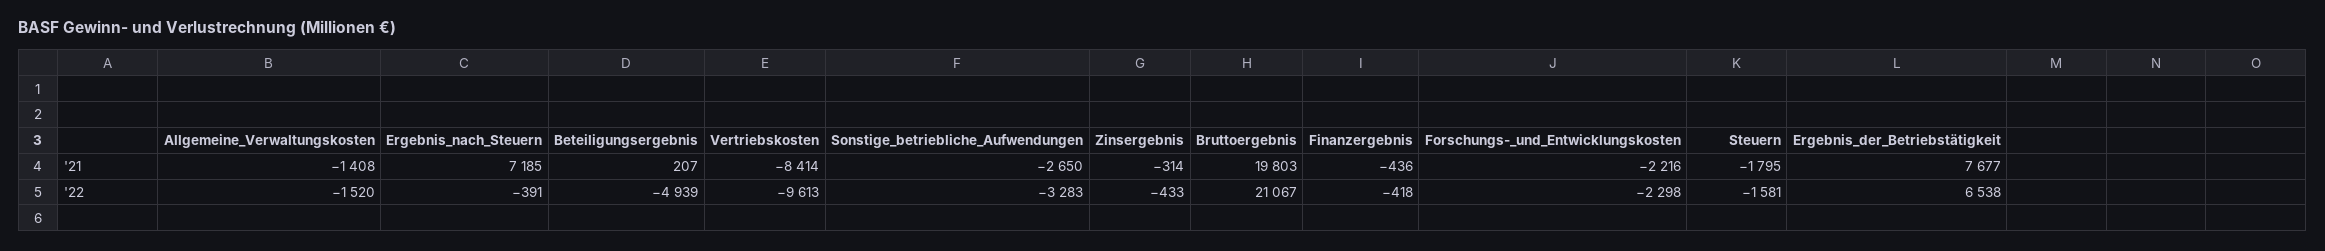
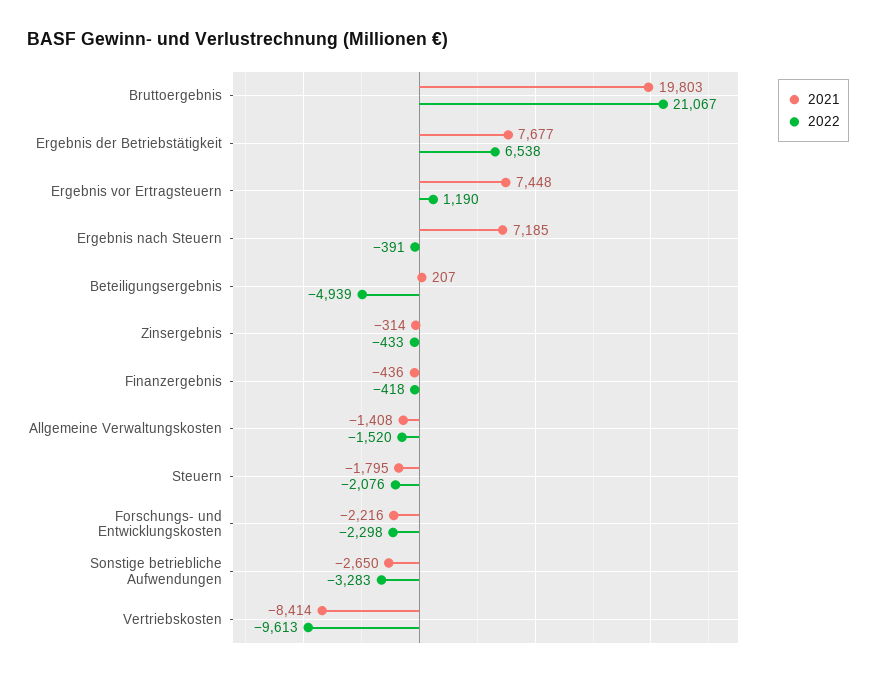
  {
    "'21": {
      "Allgemeine_Verwaltungskosten": -1408,
      "Ergebnis_nach_Steuern": 7185,
      "Beteiligungsergebnis": 207,
      "Vertriebskosten": -8414,
      "Sonstige_betriebliche_Aufwendungen": -2650,
      "Zinsergebnis": -314,
      "Bruttoergebnis": 19803,
      "Finanzergebnis": -436,
      "Forschungs-_und_Entwicklungskosten": -2216,
      "Steuern": -1795,
-     "Ergebnis_der_Betriebstätigkeit": 7677
+     "Ergebnis_der_Betriebstätigkeit": 7677,
+     "Ergebnis vor Ertragsteuern": 7448
    },
    "'22": {
      "Allgemeine_Verwaltungskosten": -1520,
      "Ergebnis_nach_Steuern": -391,
      "Beteiligungsergebnis": -4939,
      "Vertriebskosten": -9613,
      "Sonstige_betriebliche_Aufwendungen": -3283,
      "Zinsergebnis": -433,
      "Bruttoergebnis": 21067,
      "Finanzergebnis": -418,
      "Forschungs-_und_Entwicklungskosten": -2298,
-     "Steuern": -1581,
+     "Steuern": -2076,
-     "Ergebnis_der_Betriebstätigkeit": 6538
+     "Ergebnis_der_Betriebstätigkeit": 6538,
+     "Ergebnis vor Ertragsteuern": 1190
    }
  }

